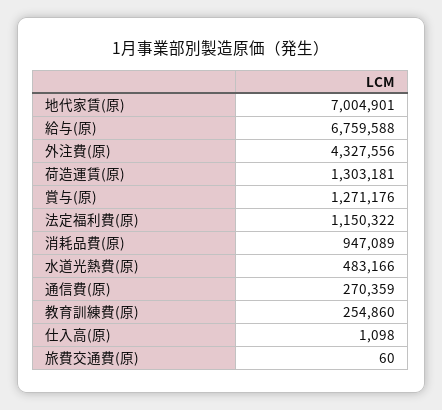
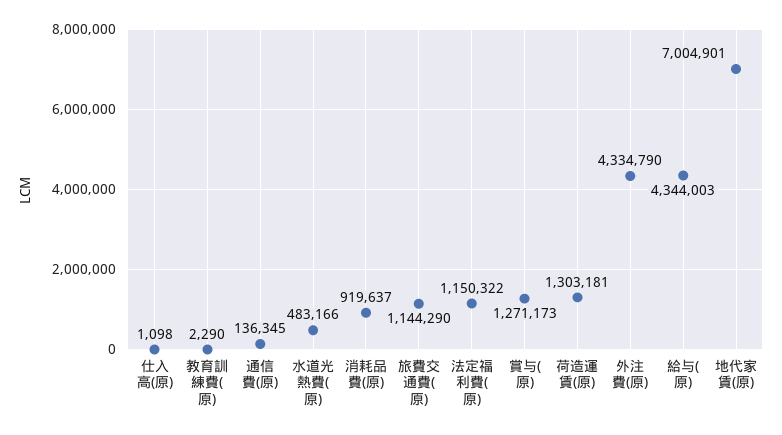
  {
    "地代家賃(原)": 7004901,
-   "給与(原)": 6759588,
+   "給与(原)": 4344003,
-   "外注費(原)": 4327556,
+   "外注費(原)": 4334790,
    "荷造運賃(原)": 1303181,
-   "賞与(原)": 1271176,
+   "賞与(原)": 1271173,
    "法定福利費(原)": 1150322,
-   "消耗品費(原)": 947089,
+   "消耗品費(原)": 919637,
    "水道光熱費(原)": 483166,
-   "通信費(原)": 270359,
+   "通信費(原)": 136345,
-   "教育訓練費(原)": 254860,
+   "教育訓練費(原)": 2290,
    "仕入高(原)": 1098,
-   "旅費交通費(原)": 60
+   "旅費交通費(原)": 1144290
  }

